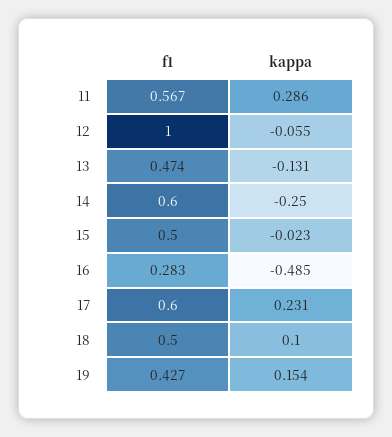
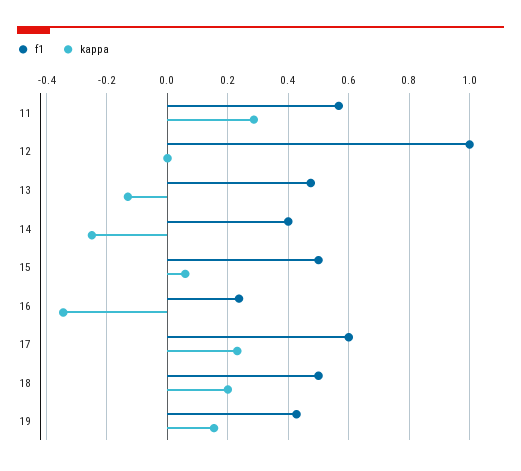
  {
    "f1": {
      "11": 0.567,
      "12": 1,
      "13": 0.474,
-     "14": 0.6,
+     "14": 0.4,
      "15": 0.5,
-     "16": 0.283,
+     "16": 0.24,
      "17": 0.6,
      "18": 0.5,
      "19": 0.427
    },
    "kappa": {
      "11": 0.286,
-     "12": -0.055,
+     "12": 0,
      "13": -0.131,
      "14": -0.25,
-     "15": -0.023,
+     "15": 0.06,
-     "16": -0.485,
+     "16": -0.34,
      "17": 0.231,
-     "18": 0.1,
+     "18": 0.2,
      "19": 0.154
    }
  }

